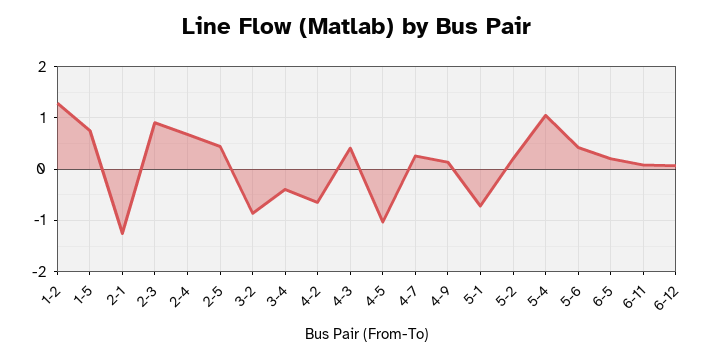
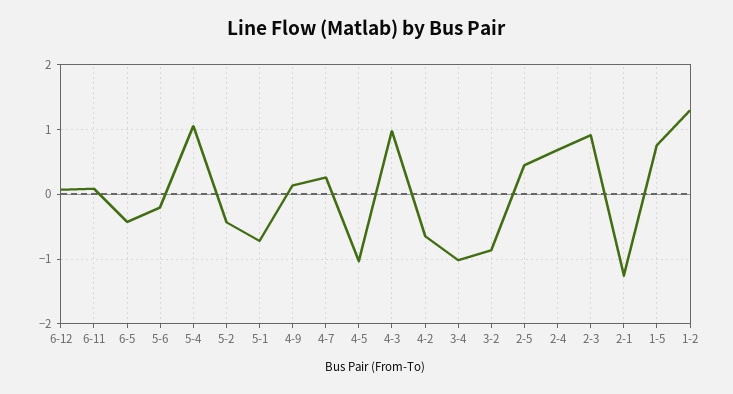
  {
    "1-2": 1.3,
    "1-5": 0.8,
    "2-1": -1.3,
    "2-3": 0.9,
    "2-4": 0.7,
    "2-5": 0.4,
    "3-2": -0.9,
-   "3-4": -0.4,
+   "3-4": -1,
    "4-2": -0.6,
-   "4-3": 0.4,
+   "4-3": 1,
    "4-5": -1,
    "4-7": 0.3,
    "4-9": 0.1,
    "5-1": -0.7,
-   "5-2": 0.2,
+   "5-2": -0.4,
    "5-4": 1,
-   "5-6": 0.4,
+   "5-6": -0.2,
-   "6-5": 0.2,
+   "6-5": -0.4,
    "6-11": 0.1,
    "6-12": 0.1
  }

